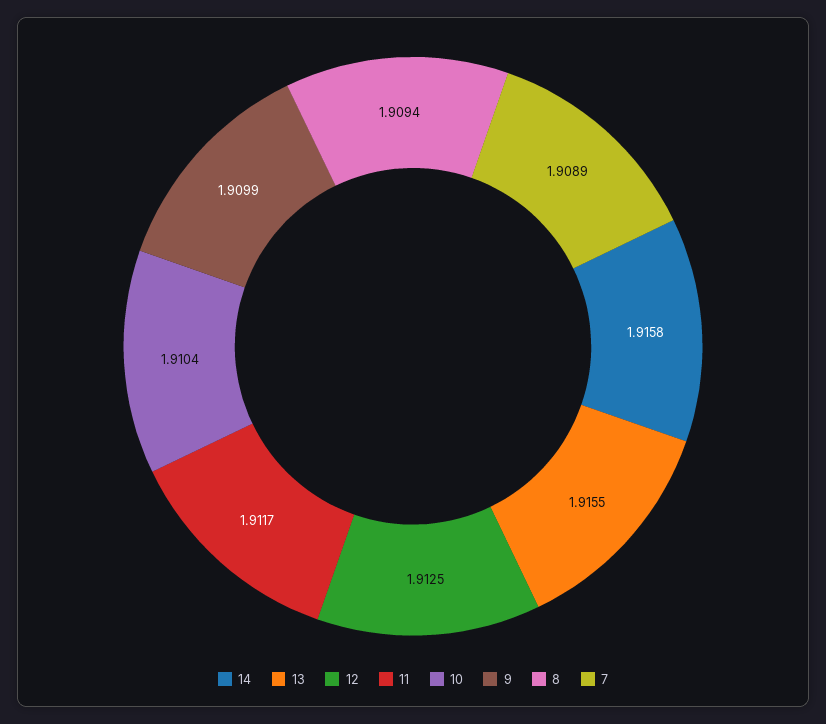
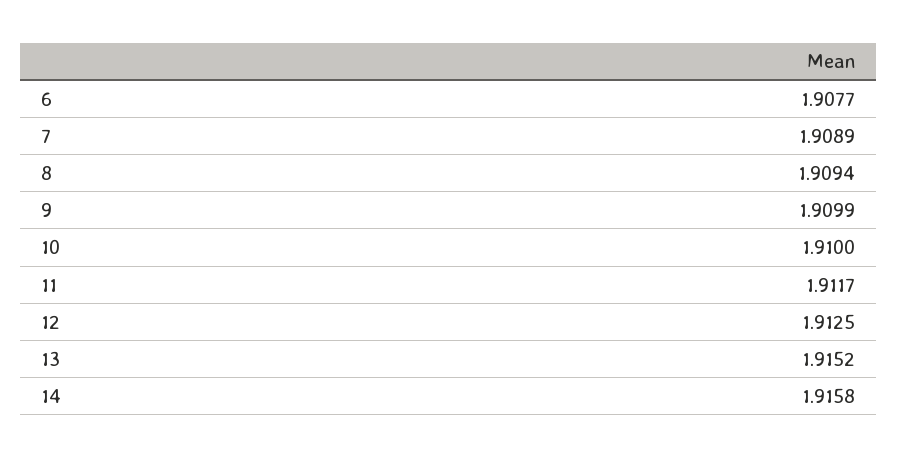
  {
    "14": 1.9158,
-   "13": 1.9155,
+   "13": 1.9152,
    "12": 1.9125,
    "11": 1.9117,
-   "10": 1.9104,
+   "10": 1.91,
    "9": 1.9099,
    "8": 1.9094,
-   "7": 1.9089
+   "7": 1.9089,
+   "6": 1.9077
  }

